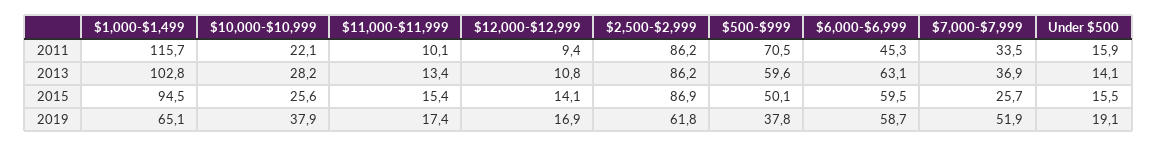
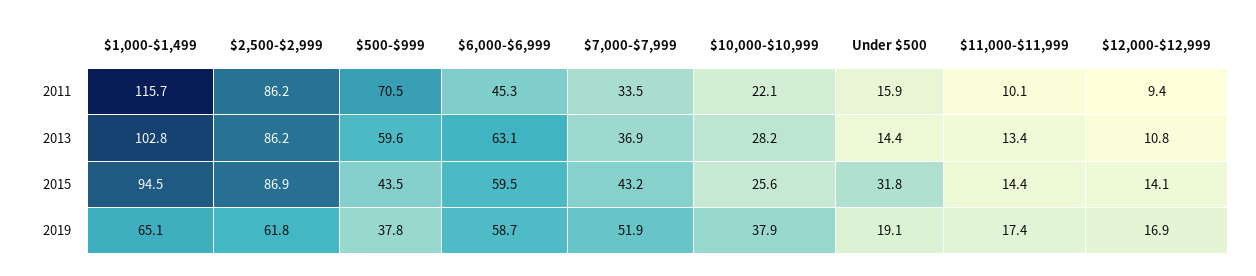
  {
    "$1,000-$1,499": {
      "2011": 115.7,
      "2013": 102.8,
      "2015": 94.5,
      "2019": 65.1
    },
    "$10,000-$10,999": {
      "2011": 22.1,
      "2013": 28.2,
      "2015": 25.6,
      "2019": 37.9
    },
    "$11,000-$11,999": {
      "2011": 10.1,
      "2013": 13.4,
-     "2015": 15.4,
+     "2015": 14.4,
      "2019": 17.4
    },
    "$12,000-$12,999": {
      "2011": 9.4,
      "2013": 10.8,
      "2015": 14.1,
      "2019": 16.9
    },
    "$2,500-$2,999": {
      "2011": 86.2,
      "2013": 86.2,
      "2015": 86.9,
      "2019": 61.8
    },
    "$500-$999": {
      "2011": 70.5,
      "2013": 59.6,
-     "2015": 50.1,
+     "2015": 43.5,
      "2019": 37.8
    },
    "$6,000-$6,999": {
      "2011": 45.3,
      "2013": 63.1,
      "2015": 59.5,
      "2019": 58.7
    },
    "$7,000-$7,999": {
      "2011": 33.5,
      "2013": 36.9,
-     "2015": 25.7,
+     "2015": 43.2,
      "2019": 51.9
    },
    "Under $500": {
      "2011": 15.9,
-     "2013": 14.1,
+     "2013": 14.4,
-     "2015": 15.5,
+     "2015": 31.8,
      "2019": 19.1
    }
  }

